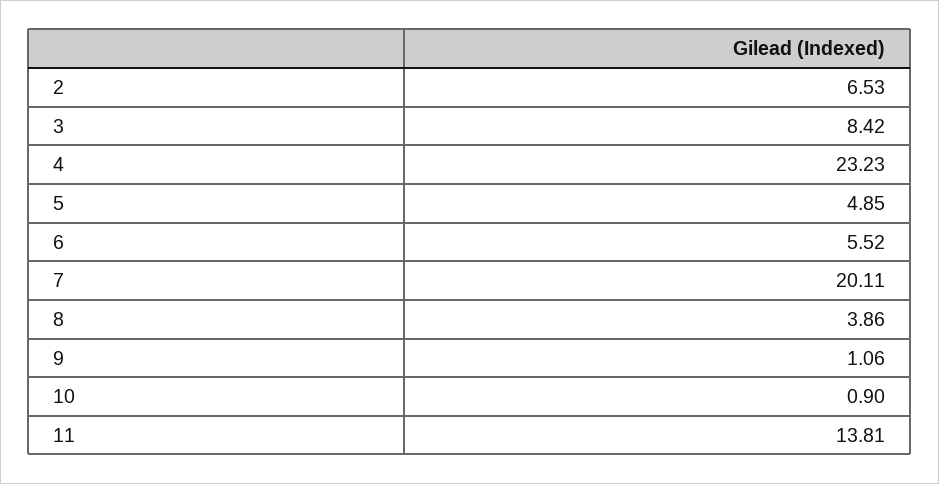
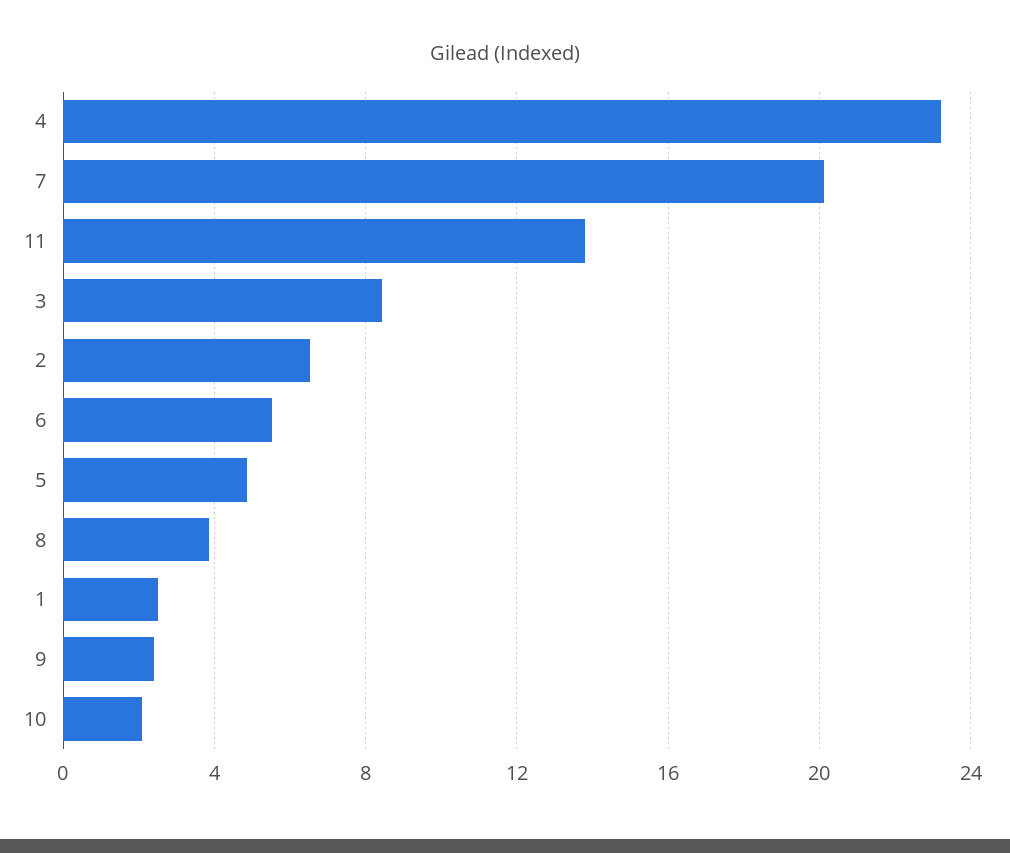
  {
    "2": 6.53,
    "3": 8.42,
    "4": 23.23,
    "5": 4.85,
    "6": 5.52,
    "7": 20.11,
    "8": 3.86,
-   "9": 1.06,
+   "9": 2.5,
-   "10": 0.9,
+   "10": 2,
-   "11": 13.81
+   "11": 13.81,
+   "1": 2.5
  }

